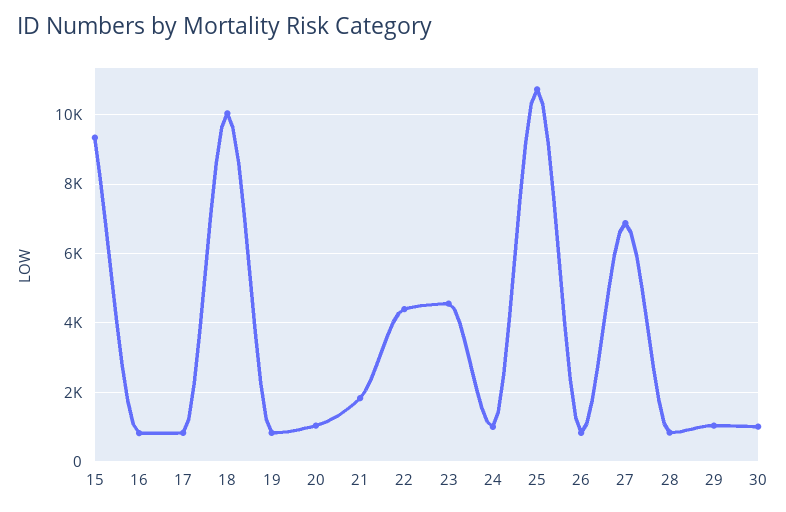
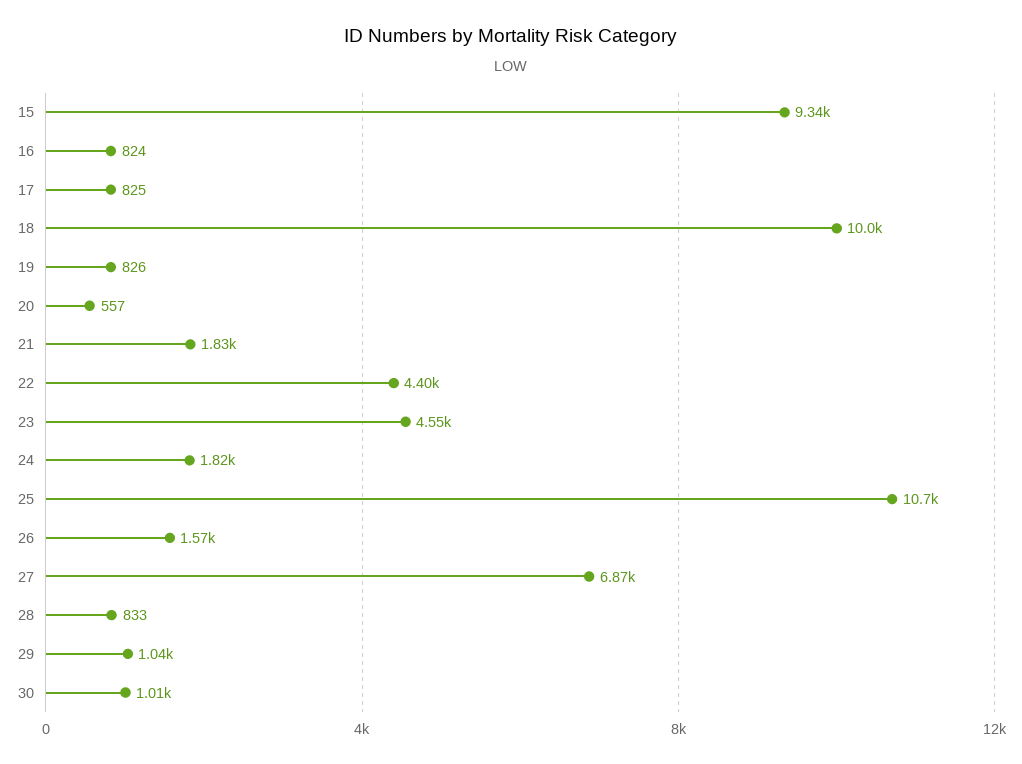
  {
    "15": 9340,
    "16": 824,
    "17": 825,
    "18": 10000,
    "19": 826,
-   "20": 1000,
+   "20": 557,
    "21": 1830,
    "22": 4400,
    "23": 4550,
-   "24": 1000,
+   "24": 1820,
    "25": 10700,
-   "26": 800,
+   "26": 1570,
    "27": 6870,
    "28": 833,
    "29": 1040,
    "30": 1010
  }

